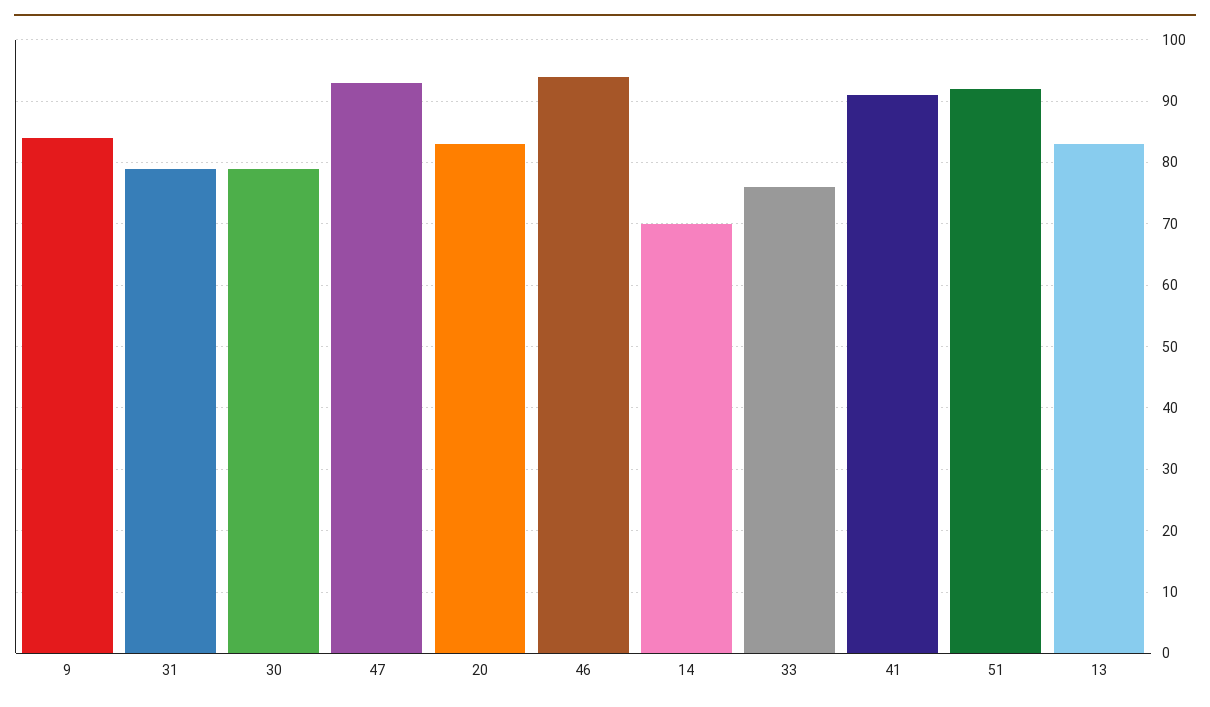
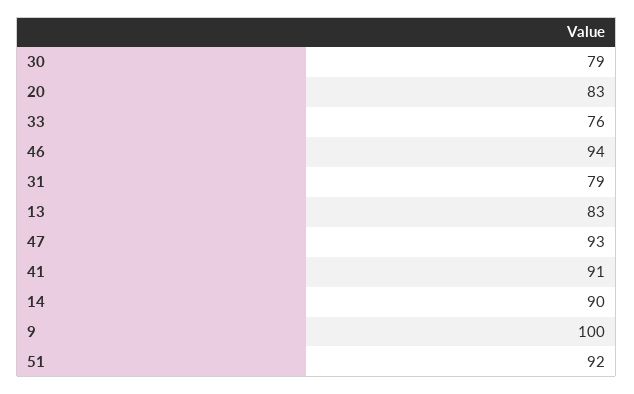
  {
-   "9": 84,
+   "9": 100,
    "31": 79,
    "30": 79,
    "47": 93,
    "20": 83,
    "46": 94,
-   "14": 70,
+   "14": 90,
    "33": 76,
    "41": 91,
    "51": 92,
    "13": 83
  }

